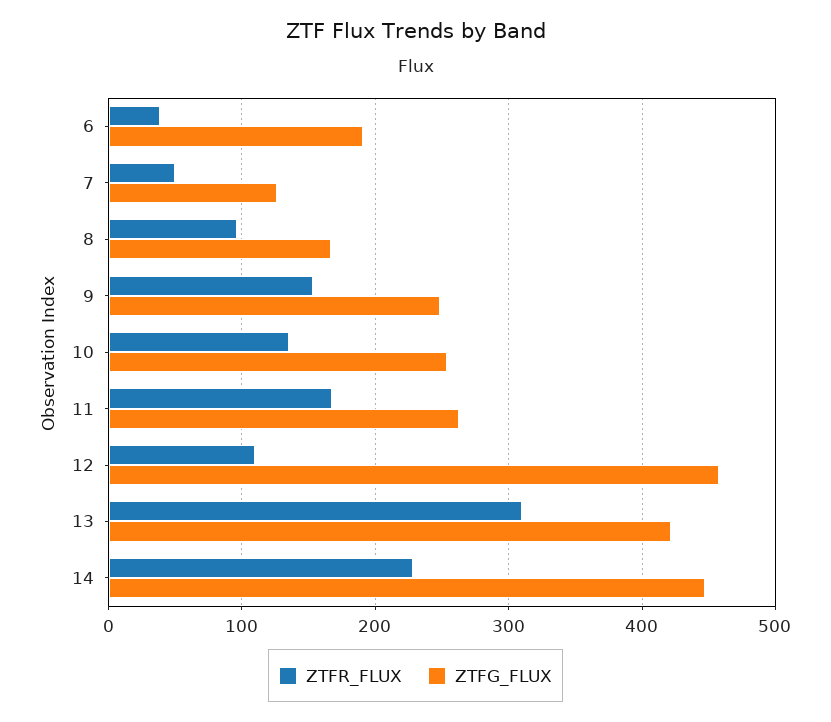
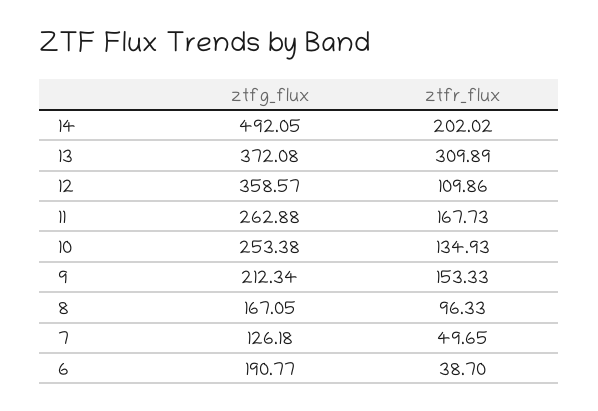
  {
    "ZTFR_FLUX": {
      "6": 38.7,
      "7": 49.65,
      "8": 96.33,
      "9": 153.33,
      "10": 134.93,
      "11": 167.73,
      "12": 109.86,
      "13": 309.89,
-     "14": 230
+     "14": 202.02
    },
    "ZTFG_FLUX": {
      "6": 190.77,
      "7": 126.18,
      "8": 167.05,
-     "9": 250,
+     "9": 212.34,
      "10": 253.38,
      "11": 262.88,
-     "12": 460,
+     "12": 358.57,
-     "13": 420,
+     "13": 372.08,
-     "14": 450
+     "14": 492.05
    }
  }

